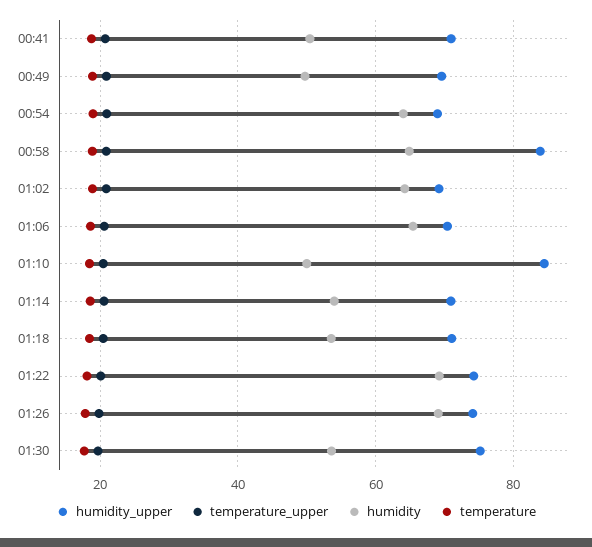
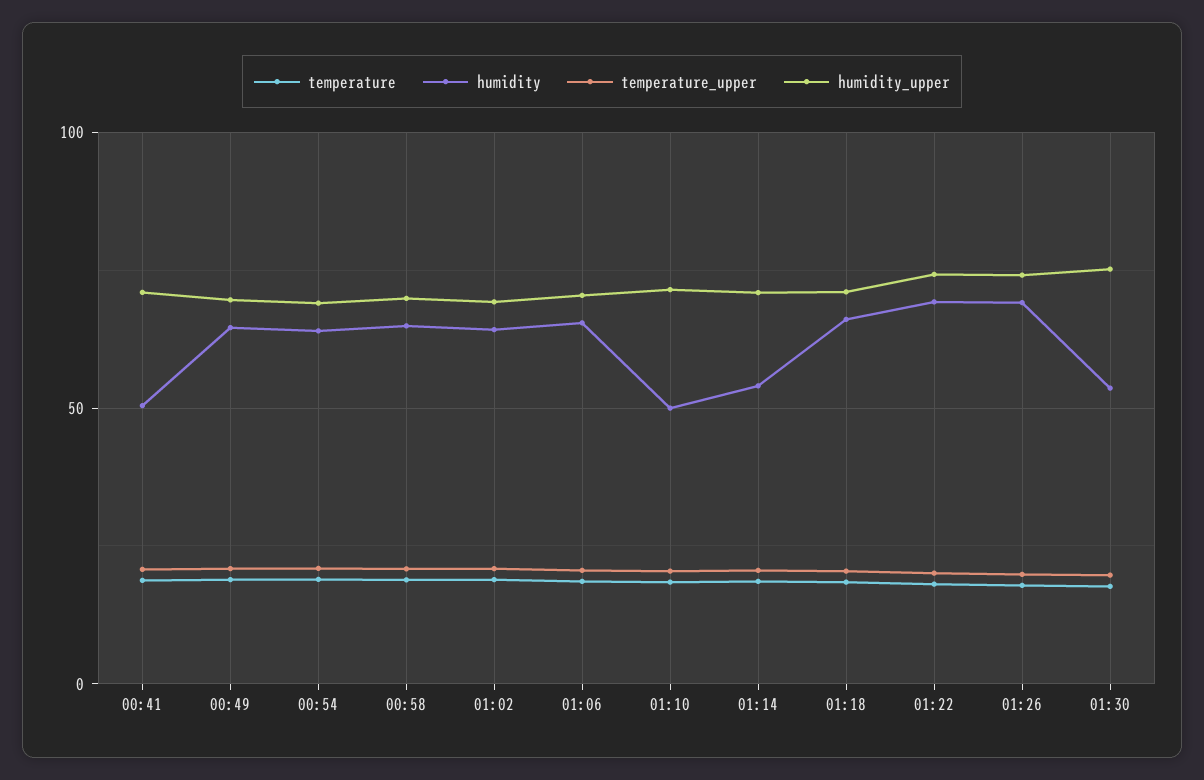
  {
    "humidity_upper": {
      "00:41": 70,
      "00:49": 70,
      "00:54": 70,
-     "00:58": 84,
+     "00:58": 70,
      "01:02": 70,
      "01:06": 70,
-     "01:10": 84,
+     "01:10": 70,
      "01:14": 70,
      "01:18": 72,
      "01:22": 74,
      "01:26": 74,
      "01:30": 76
    },
    "temperature_upper": {
      "00:41": 20,
      "00:49": 20,
      "00:54": 20,
      "00:58": 20,
      "01:02": 20,
      "01:06": 20,
      "01:10": 20,
      "01:14": 20,
      "01:18": 20,
      "01:22": 20,
      "01:26": 20,
      "01:30": 20
    },
    "humidity": {
      "00:41": 50,
-     "00:49": 50,
+     "00:49": 65,
      "00:54": 64,
      "00:58": 64,
      "01:02": 64,
      "01:06": 66,
      "01:10": 50,
      "01:14": 54,
-     "01:18": 54,
+     "01:18": 65,
      "01:22": 70,
      "01:26": 70,
      "01:30": 54
    },
    "temperature": {
      "00:41": 18,
      "00:49": 18,
      "00:54": 18,
      "00:58": 18,
      "01:02": 18,
      "01:06": 18,
      "01:10": 18,
      "01:14": 18,
      "01:18": 18,
      "01:22": 18,
      "01:26": 18,
      "01:30": 18
    }
  }

